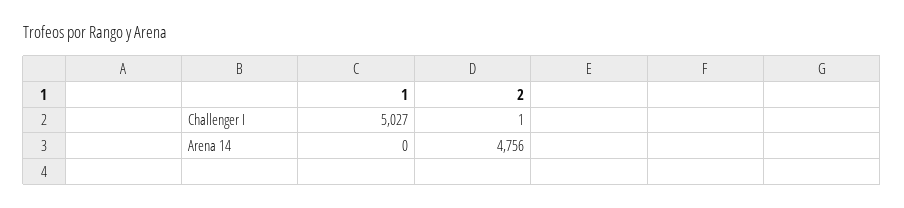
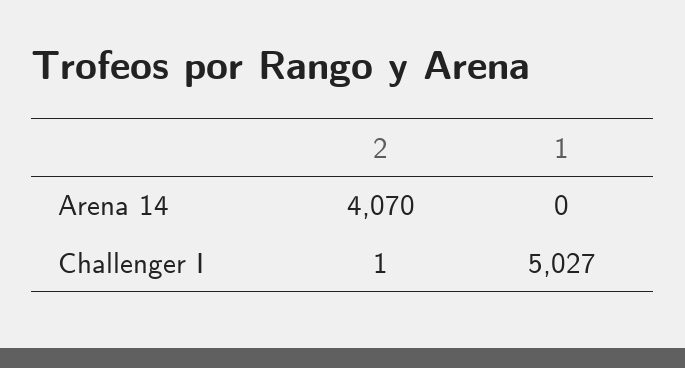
  {
    "1": {
      "Challenger I": 5027,
      "Arena 14": 0
    },
    "2": {
      "Challenger I": 1,
-     "Arena 14": 4756
+     "Arena 14": 4070
    }
  }

